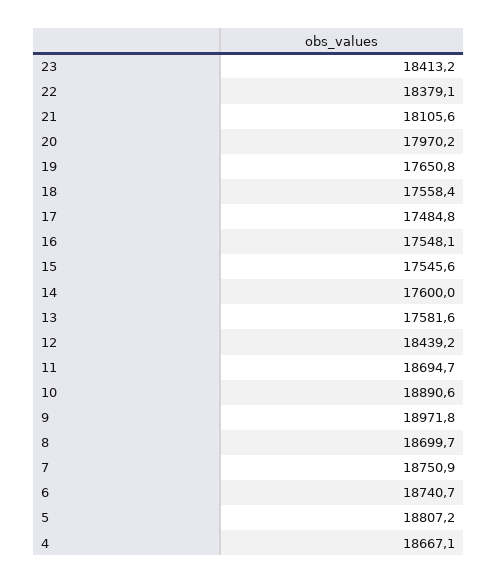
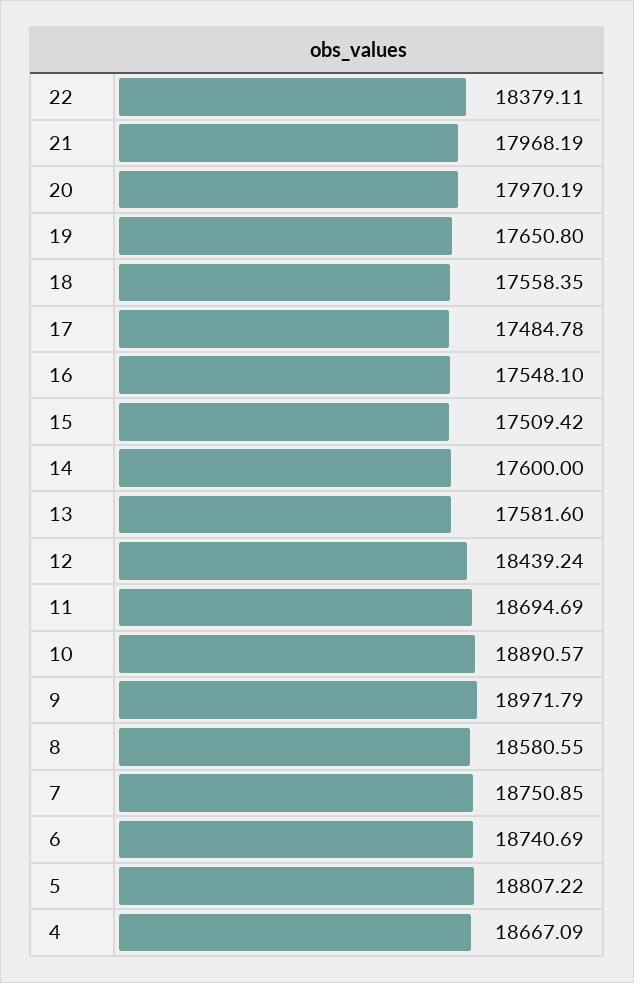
  {
-   "23": 18413.2,
    "22": 18379.11,
-   "21": 18105.6,
+   "21": 17968.19,
    "20": 17970.19,
    "19": 17650.8,
    "18": 17558.35,
    "17": 17484.78,
    "16": 17548.1,
-   "15": 17545.6,
+   "15": 17509.42,
    "14": 17600,
    "13": 17581.6,
    "12": 18439.24,
    "11": 18694.69,
    "10": 18890.57,
    "9": 18971.79,
-   "8": 18699.7,
+   "8": 18580.55,
    "7": 18750.85,
    "6": 18740.69,
    "5": 18807.22,
    "4": 18667.09
  }

